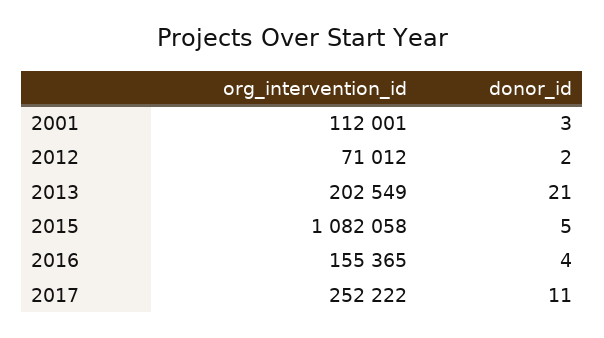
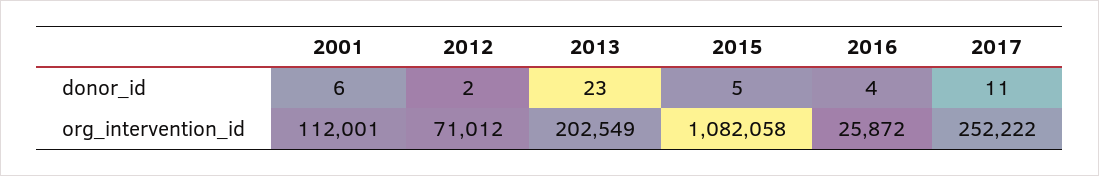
  {
    "org_intervention_id": {
      "2001": 112001,
      "2012": 71012,
      "2013": 202549,
      "2015": 1082058,
-     "2016": 155365,
+     "2016": 25872,
      "2017": 252222
    },
    "donor_id": {
-     "2001": 3,
+     "2001": 6,
      "2012": 2,
-     "2013": 21,
+     "2013": 23,
      "2015": 5,
      "2016": 4,
      "2017": 11
    }
  }

